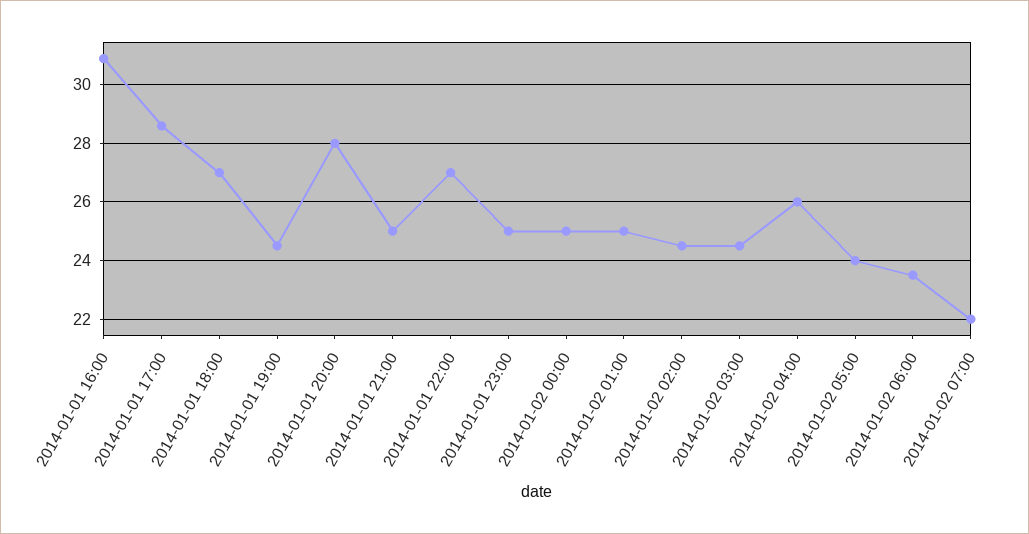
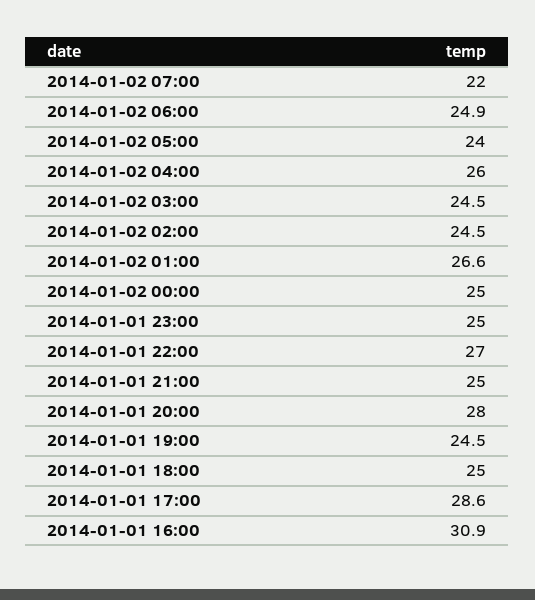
  {
    "2014-01-01 16:00": 30.9,
    "2014-01-01 17:00": 28.6,
-   "2014-01-01 18:00": 27,
+   "2014-01-01 18:00": 25,
    "2014-01-01 19:00": 24.5,
    "2014-01-01 20:00": 28,
    "2014-01-01 21:00": 25,
    "2014-01-01 22:00": 27,
    "2014-01-01 23:00": 25,
    "2014-01-02 00:00": 25,
-   "2014-01-02 01:00": 25,
+   "2014-01-02 01:00": 26.6,
    "2014-01-02 02:00": 24.5,
    "2014-01-02 03:00": 24.5,
    "2014-01-02 04:00": 26,
    "2014-01-02 05:00": 24,
-   "2014-01-02 06:00": 23.5,
+   "2014-01-02 06:00": 24.9,
    "2014-01-02 07:00": 22
  }

